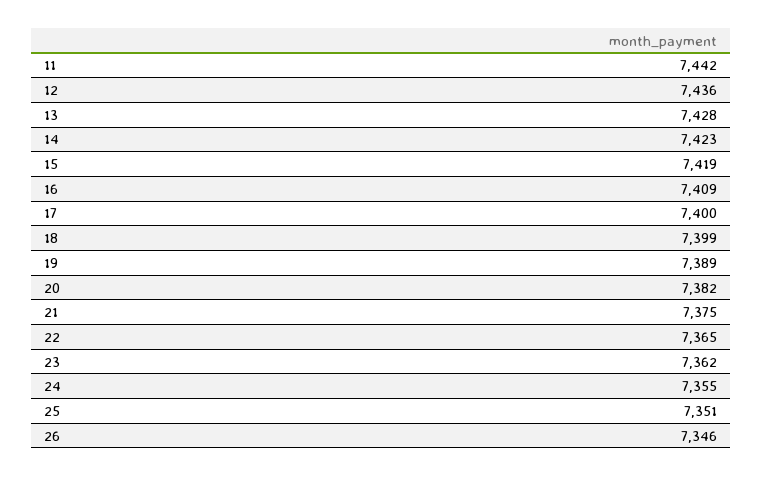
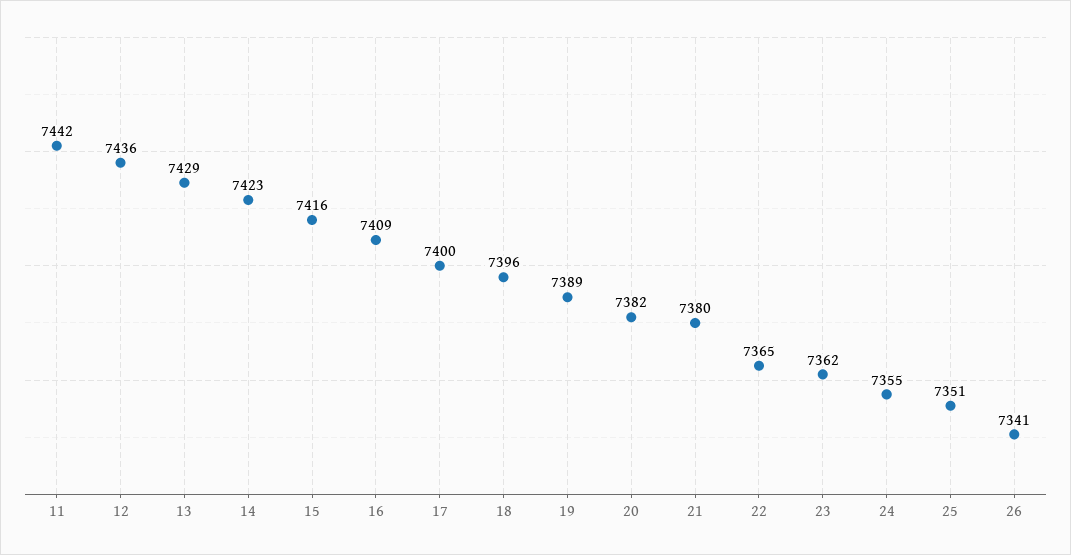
  {
    "11": 7442,
    "12": 7436,
-   "13": 7428,
+   "13": 7429,
    "14": 7423,
-   "15": 7419,
+   "15": 7416,
    "16": 7409,
    "17": 7400,
-   "18": 7399,
+   "18": 7396,
    "19": 7389,
    "20": 7382,
-   "21": 7375,
+   "21": 7380,
    "22": 7365,
    "23": 7362,
    "24": 7355,
    "25": 7351,
-   "26": 7346
+   "26": 7341
  }

